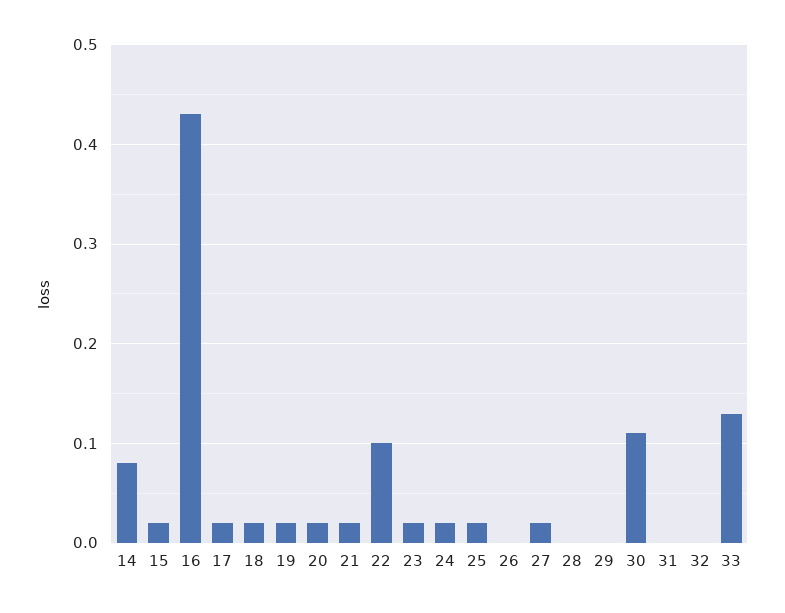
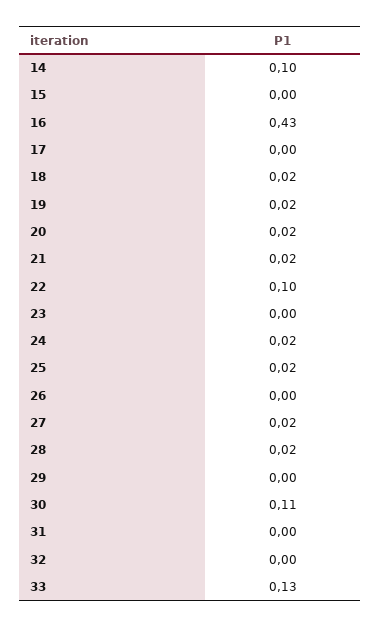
  {
-   "14": 0.08,
+   "14": 0.1,
-   "15": 0.02,
+   "15": 0,
    "16": 0.43,
-   "17": 0.02,
+   "17": 0,
    "18": 0.02,
    "19": 0.02,
    "20": 0.02,
    "21": 0.02,
    "22": 0.1,
-   "23": 0.02,
+   "23": 0,
    "24": 0.02,
    "25": 0.02,
    "26": 0,
    "27": 0.02,
-   "28": 0,
+   "28": 0.02,
    "29": 0,
    "30": 0.11,
    "31": 0,
    "32": 0,
    "33": 0.13
  }

